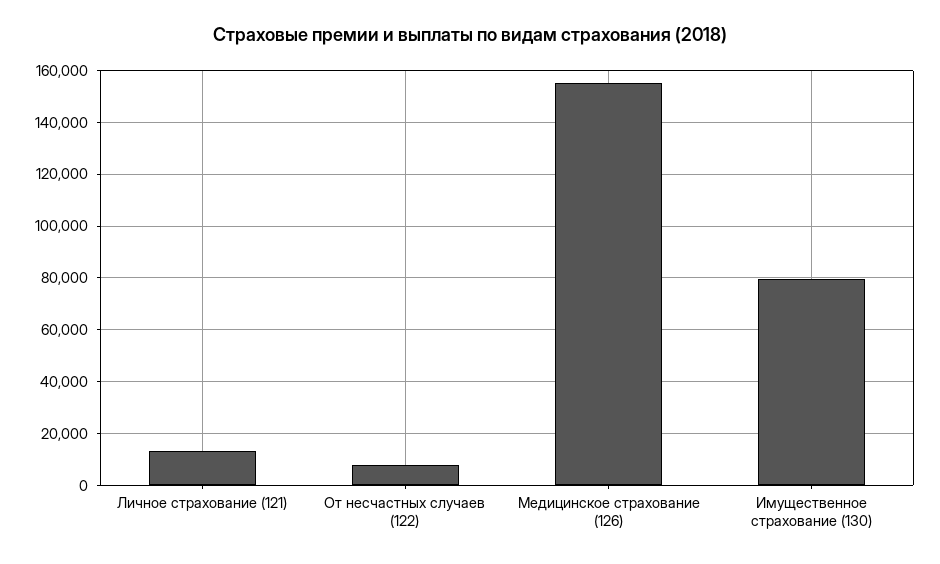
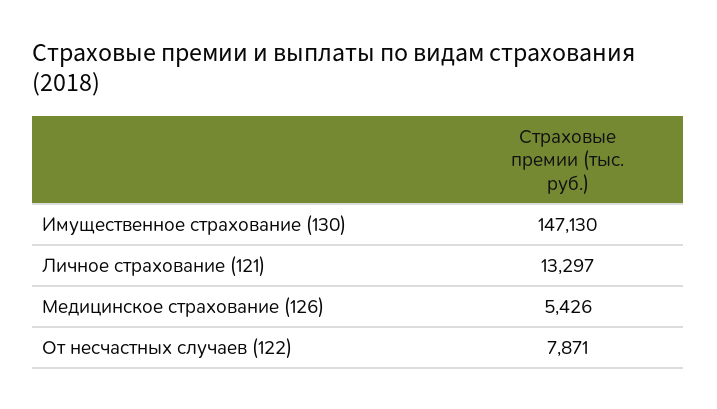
  {
    "Личное страхование (121)": 13297,
    "От несчастных случаев (122)": 7871,
-   "Медицинское страхование (126)": 155000,
+   "Медицинское страхование (126)": 5426,
-   "Имущественное страхование (130)": 80000
+   "Имущественное страхование (130)": 147130
  }

